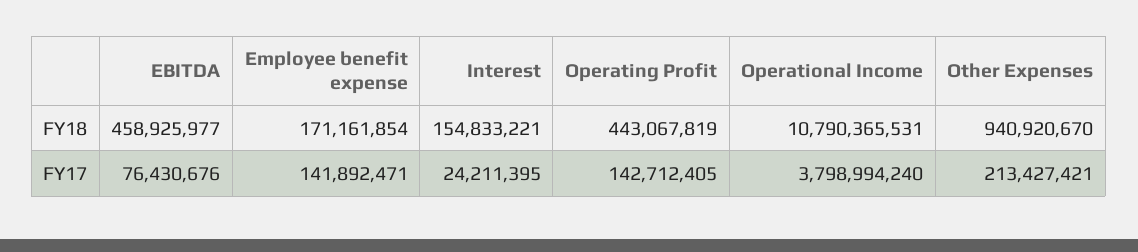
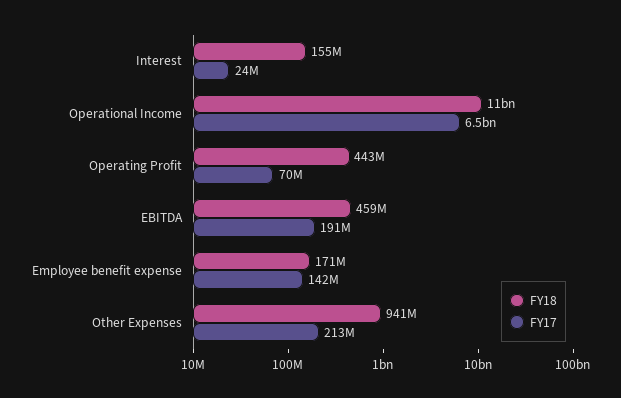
  {
    "FY18": {
      "EBITDA": 458925977,
      "Employee benefit expense": 171161854,
      "Interest": 154833221,
      "Operating Profit": 443067819,
      "Operational Income": 10790365531,
      "Other Expenses": 940920670
    },
    "FY17": {
-     "EBITDA": 76430676,
+     "EBITDA": 191000000,
      "Employee benefit expense": 141892471,
      "Interest": 24211395,
-     "Operating Profit": 142712405,
+     "Operating Profit": 70000000,
-     "Operational Income": 3798994240,
+     "Operational Income": 6500000000,
      "Other Expenses": 213427421
    }
  }

